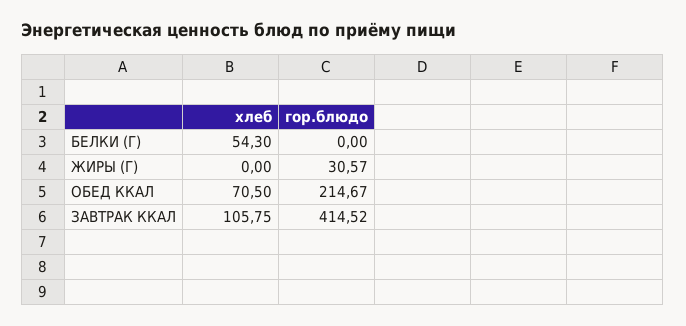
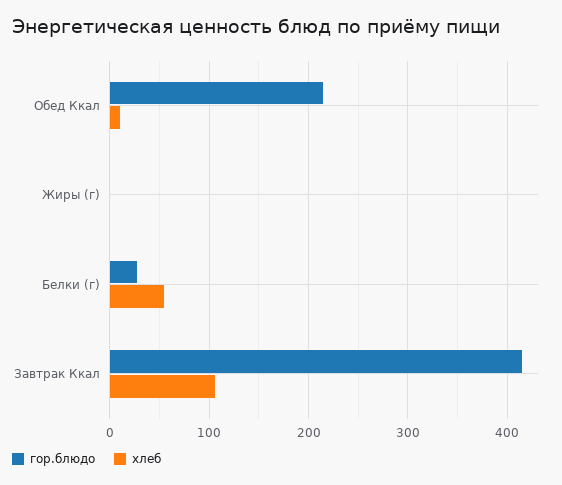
  {
    "хлеб": {
      "БЕЛКИ (Г)": 54.3,
      "ЖИРЫ (Г)": 0,
-     "ОБЕД ККАЛ": 70.5,
+     "ОБЕД ККАЛ": 10,
      "ЗАВТРАК ККАЛ": 105.75
    },
    "гор.блюдо": {
-     "БЕЛКИ (Г)": 0,
+     "БЕЛКИ (Г)": 30,
-     "ЖИРЫ (Г)": 30.57,
+     "ЖИРЫ (Г)": 0,
      "ОБЕД ККАЛ": 214.67,
      "ЗАВТРАК ККАЛ": 414.52
    }
  }

